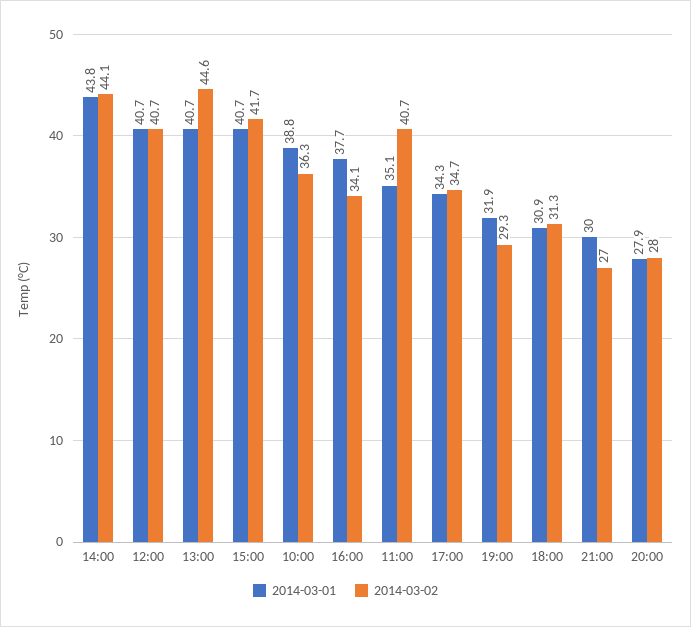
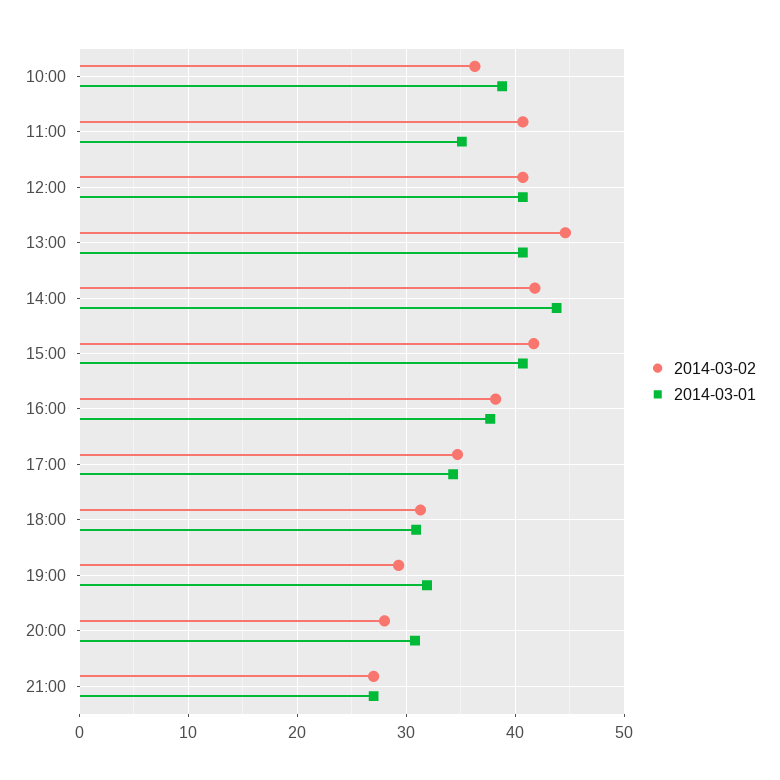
  {
    "2014-03-01": {
      "14:00": 43.8,
      "12:00": 40.7,
      "13:00": 40.7,
      "15:00": 40.7,
      "10:00": 38.8,
      "16:00": 37.7,
      "11:00": 35.1,
      "17:00": 34.3,
      "19:00": 31.9,
      "18:00": 30.9,
-     "21:00": 30,
+     "21:00": 27,
-     "20:00": 27.9
+     "20:00": 31
    },
    "2014-03-02": {
-     "14:00": 44.1,
+     "14:00": 42,
      "12:00": 40.7,
      "13:00": 44.6,
      "15:00": 41.7,
      "10:00": 36.3,
-     "16:00": 34.1,
+     "16:00": 38,
      "11:00": 40.7,
      "17:00": 34.7,
      "19:00": 29.3,
      "18:00": 31.3,
      "21:00": 27,
      "20:00": 28
    }
  }

